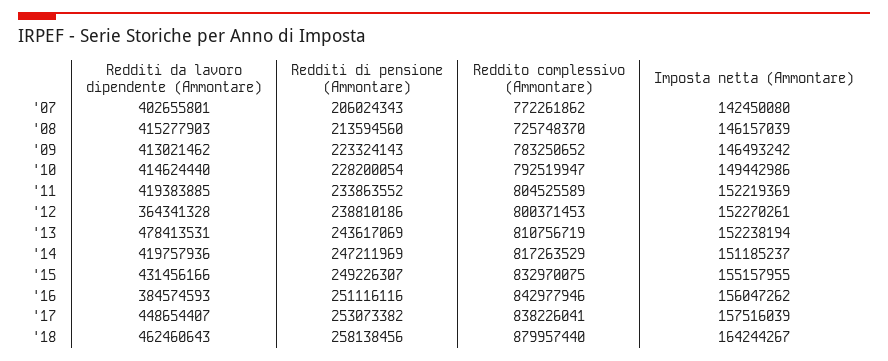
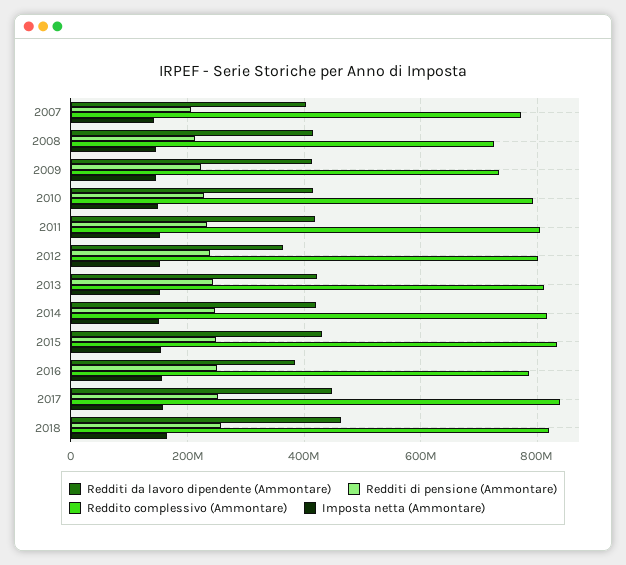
  {
    "Redditi da lavoro dipendente (Ammontare)": {
      "'07": 402655801,
      "'08": 415277903,
      "'09": 413021462,
      "'10": 414624440,
      "'11": 419383885,
      "'12": 364341328,
-     "'13": 478413531,
+     "'13": 420000000,
      "'14": 419757936,
      "'15": 431456166,
      "'16": 384574593,
      "'17": 448654407,
      "'18": 462460643
    },
    "Redditi di pensione (Ammontare)": {
      "'07": 206024343,
      "'08": 213594560,
      "'09": 223324143,
      "'10": 228200054,
      "'11": 233863552,
      "'12": 238810186,
      "'13": 243617069,
      "'14": 247211969,
      "'15": 249226307,
      "'16": 251116116,
      "'17": 253073382,
      "'18": 258138456
    },
    "Reddito complessivo (Ammontare)": {
      "'07": 772261862,
      "'08": 725748370,
-     "'09": 783250652,
+     "'09": 740000000,
      "'10": 792519947,
      "'11": 804525589,
      "'12": 800371453,
      "'13": 810756719,
      "'14": 817263529,
      "'15": 832970075,
-     "'16": 842977946,
+     "'16": 780000000,
      "'17": 838226041,
-     "'18": 879957440
+     "'18": 820000000
    },
    "Imposta netta (Ammontare)": {
      "'07": 142450080,
      "'08": 146157039,
      "'09": 146493242,
      "'10": 149442986,
      "'11": 152219369,
      "'12": 152270261,
      "'13": 152238194,
      "'14": 151185237,
      "'15": 155157955,
      "'16": 156047262,
      "'17": 157516039,
      "'18": 164244267
    }
  }

